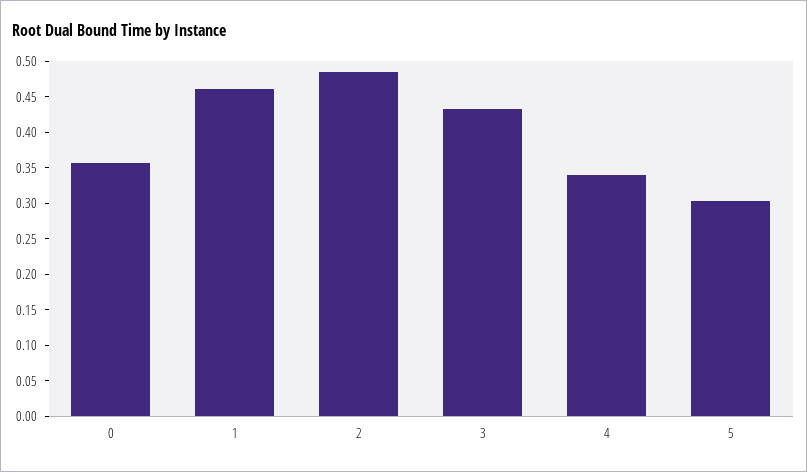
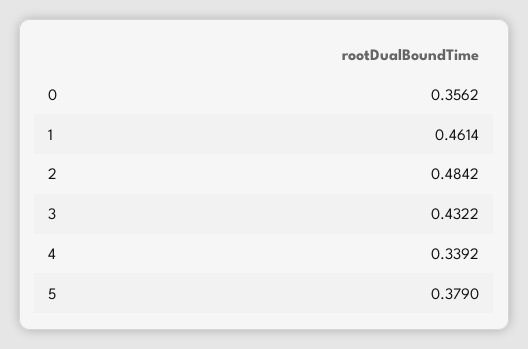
  {
    "0": 0.3562,
    "1": 0.4614,
    "2": 0.4842,
    "3": 0.4322,
    "4": 0.3392,
-   "5": 0.3
+   "5": 0.379
  }

